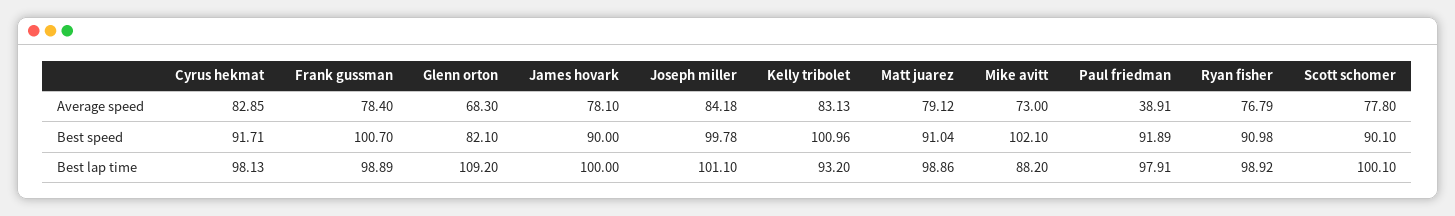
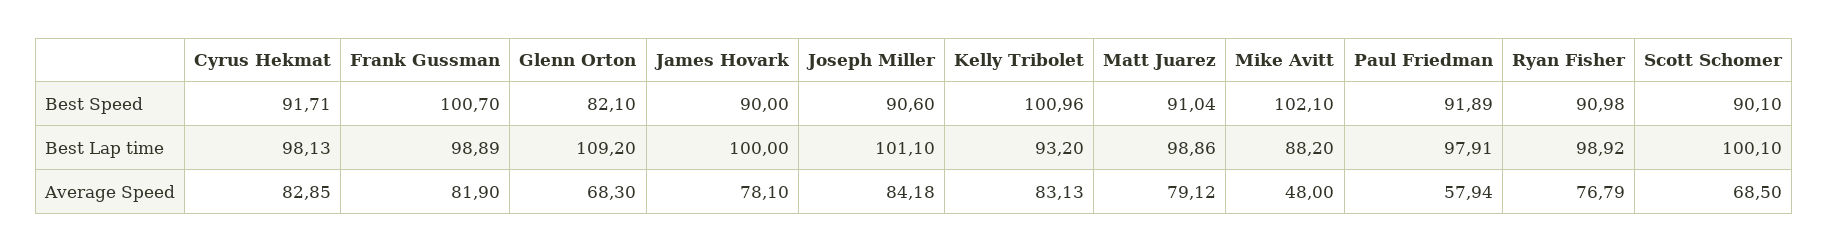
  {
    "Cyrus hekmat": {
      "Average speed": 82.85,
      "Best speed": 91.71,
      "Best lap time": 98.13
    },
    "Frank gussman": {
-     "Average speed": 78.4,
+     "Average speed": 81.9,
      "Best speed": 100.7,
      "Best lap time": 98.89
    },
    "Glenn orton": {
      "Average speed": 68.3,
      "Best speed": 82.1,
      "Best lap time": 109.2
    },
    "James hovark": {
      "Average speed": 78.1,
      "Best speed": 90,
      "Best lap time": 100
    },
    "Joseph miller": {
      "Average speed": 84.18,
-     "Best speed": 99.78,
+     "Best speed": 90.6,
      "Best lap time": 101.1
    },
    "Kelly tribolet": {
      "Average speed": 83.13,
      "Best speed": 100.96,
      "Best lap time": 93.2
    },
    "Matt juarez": {
      "Average speed": 79.12,
      "Best speed": 91.04,
      "Best lap time": 98.86
    },
    "Mike avitt": {
-     "Average speed": 73,
+     "Average speed": 48,
      "Best speed": 102.1,
      "Best lap time": 88.2
    },
    "Paul friedman": {
-     "Average speed": 38.91,
+     "Average speed": 57.94,
      "Best speed": 91.89,
      "Best lap time": 97.91
    },
    "Ryan fisher": {
      "Average speed": 76.79,
      "Best speed": 90.98,
      "Best lap time": 98.92
    },
    "Scott schomer": {
-     "Average speed": 77.8,
+     "Average speed": 68.5,
      "Best speed": 90.1,
      "Best lap time": 100.1
    }
  }

